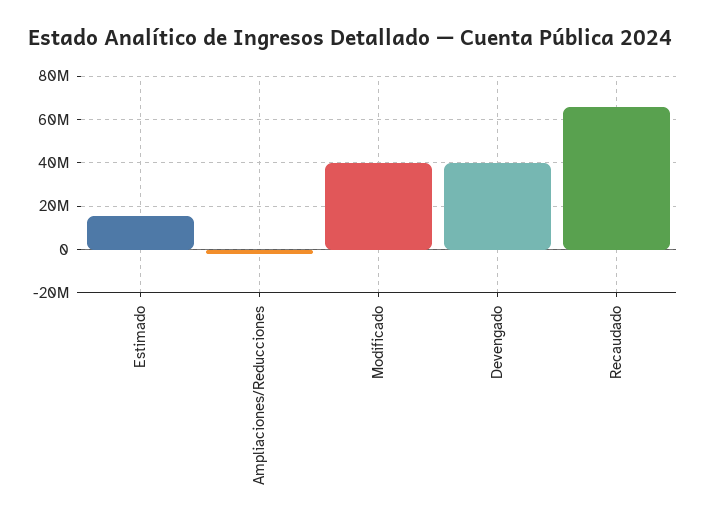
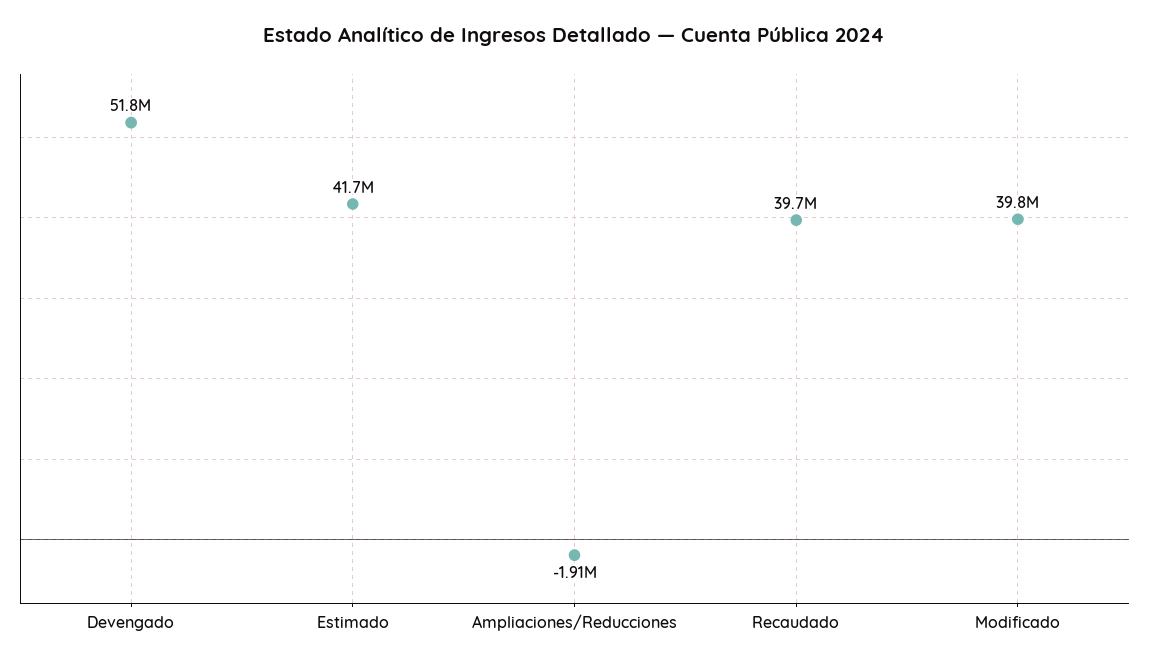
  {
-   "Estimado": 15000000,
+   "Estimado": 41700000,
    "Ampliaciones/Reducciones": -1910000,
    "Modificado": 39800000,
-   "Devengado": 40000000,
+   "Devengado": 51800000,
-   "Recaudado": 65000000
+   "Recaudado": 39700000
  }

